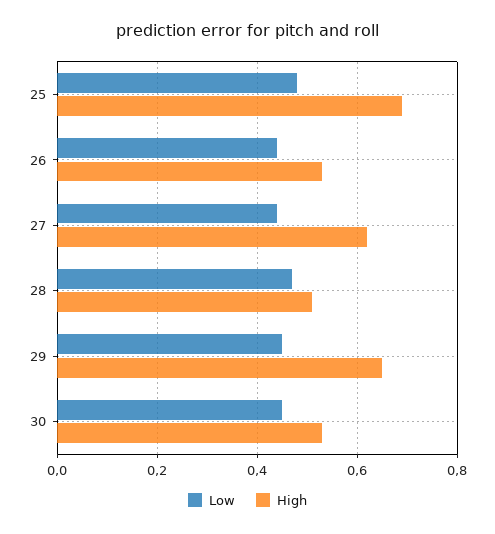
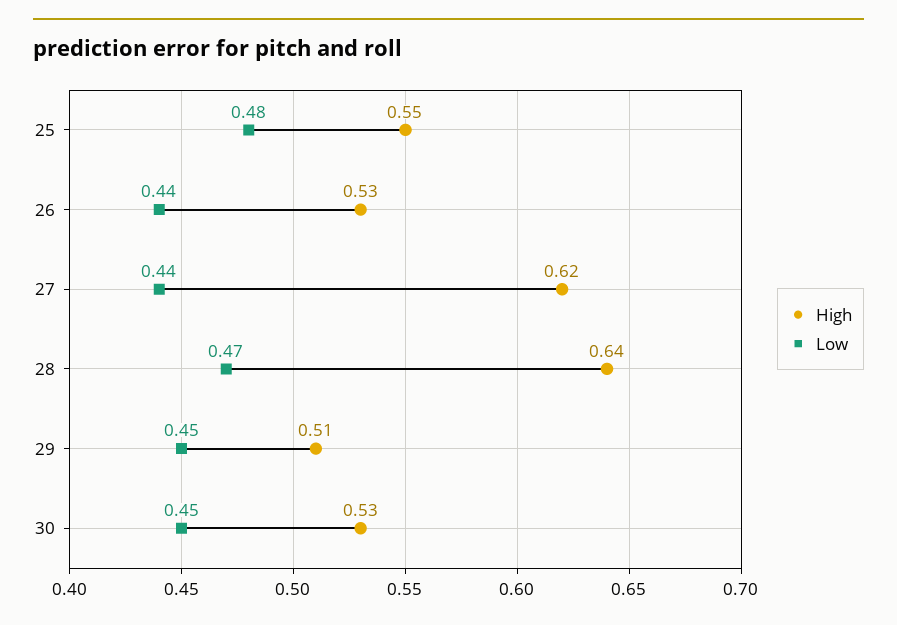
  {
    "Low": {
      "25": 0.48,
      "26": 0.44,
      "27": 0.44,
      "28": 0.47,
      "29": 0.45,
      "30": 0.45
    },
    "High": {
-     "25": 0.7,
+     "25": 0.55,
      "26": 0.53,
      "27": 0.62,
-     "28": 0.5,
+     "28": 0.64,
-     "29": 0.65,
+     "29": 0.51,
      "30": 0.53
    }
  }

